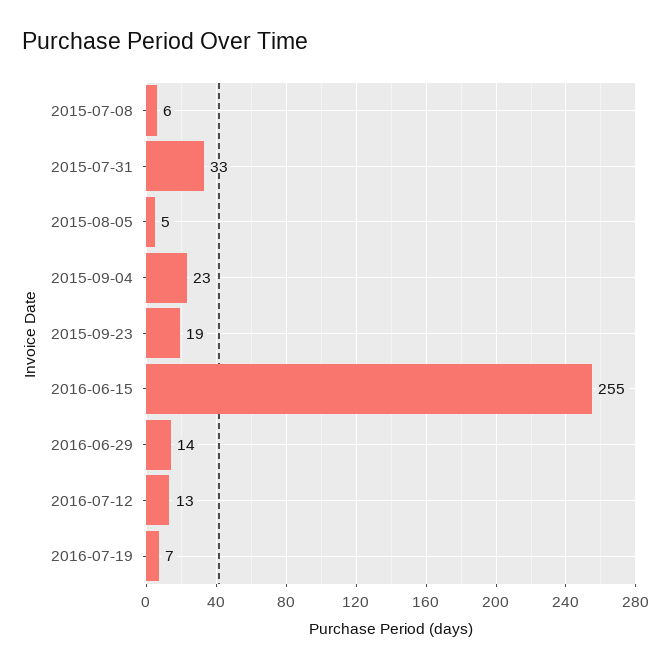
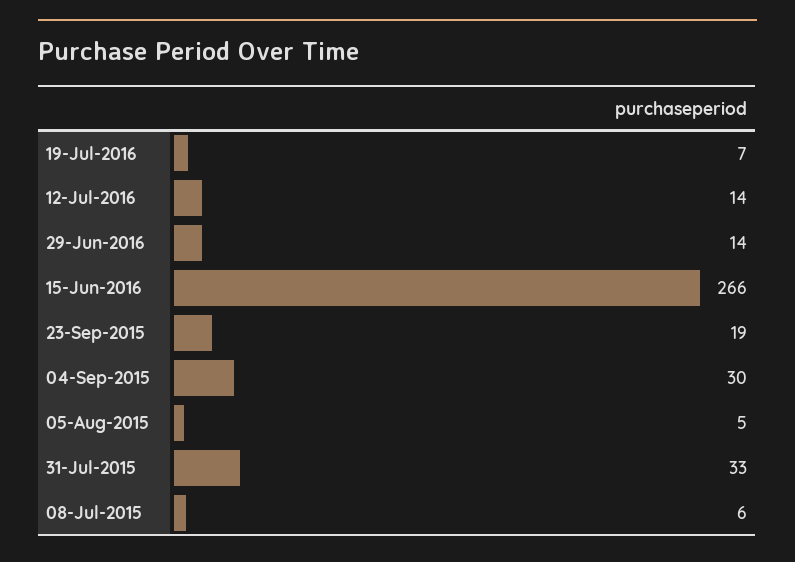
  {
    "2015-07-08": 6,
    "2015-07-31": 33,
    "2015-08-05": 5,
-   "2015-09-04": 23,
+   "2015-09-04": 30,
    "2015-09-23": 19,
-   "2016-06-15": 255,
+   "2016-06-15": 266,
    "2016-06-29": 14,
-   "2016-07-12": 13,
+   "2016-07-12": 14,
    "2016-07-19": 7
  }

